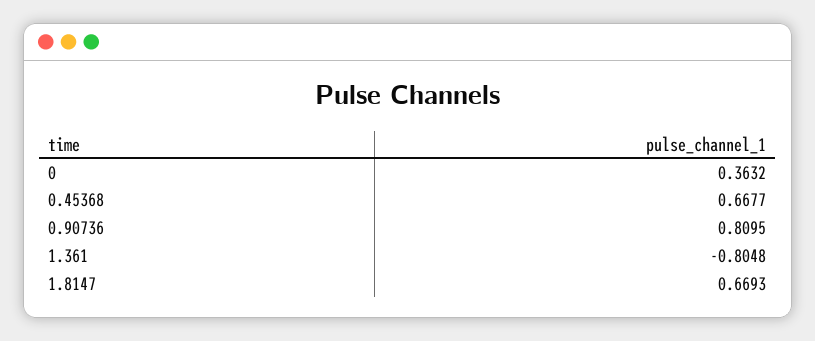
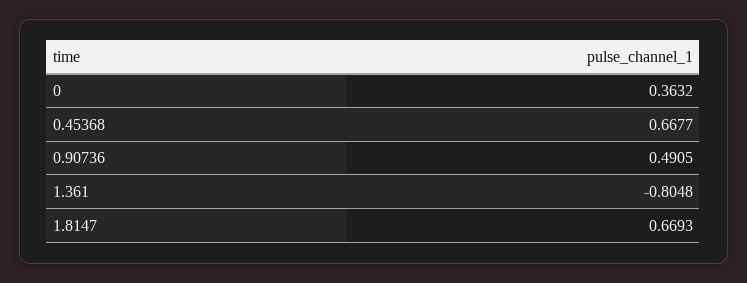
  {
    "0": 0.3632,
    "0.45368": 0.6677,
-   "0.90736": 0.8095,
+   "0.90736": 0.4905,
    "1.361": -0.8048,
    "1.8147": 0.6693
  }

